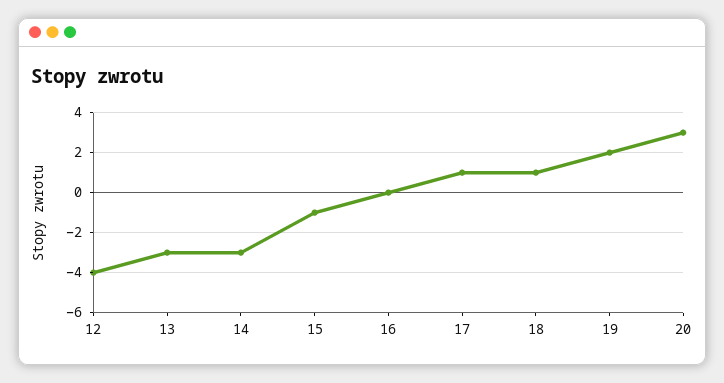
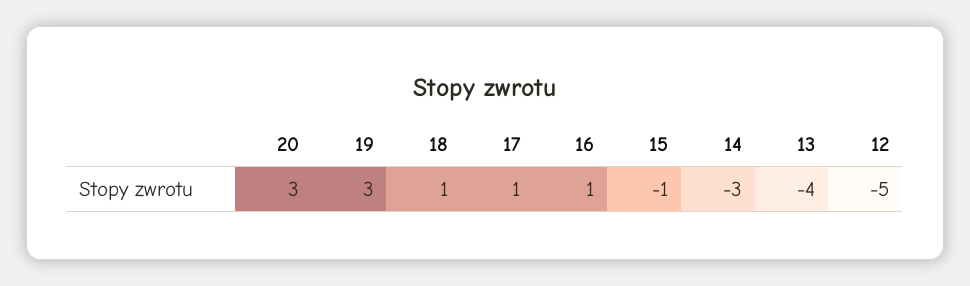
  {
-   "12": -4,
+   "12": -5,
-   "13": -3,
+   "13": -4,
    "14": -3,
    "15": -1,
-   "16": 0,
+   "16": 1,
    "17": 1,
    "18": 1,
-   "19": 2,
+   "19": 3,
    "20": 3
  }

